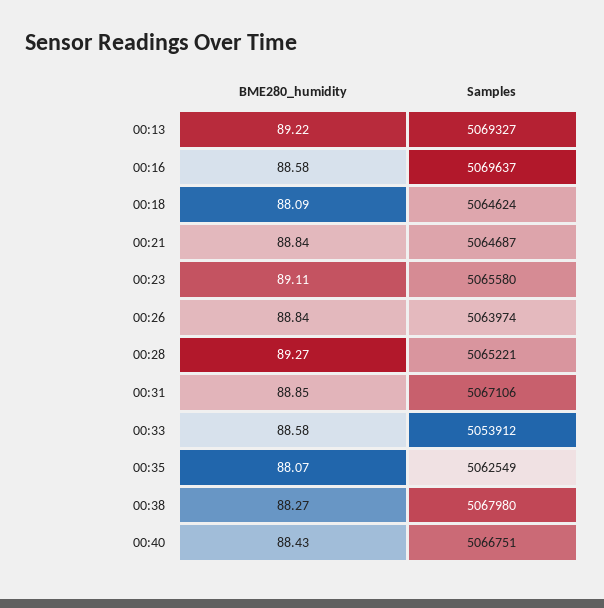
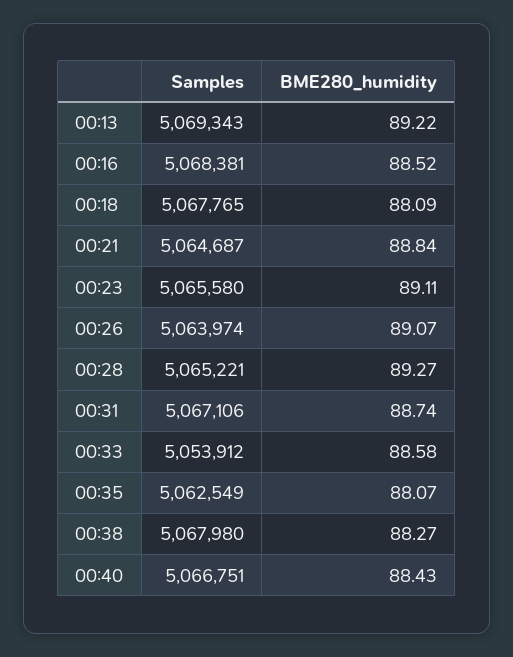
  {
    "BME280_humidity": {
      "00:13": 89.22,
-     "00:16": 88.58,
+     "00:16": 88.52,
      "00:18": 88.09,
      "00:21": 88.84,
      "00:23": 89.11,
-     "00:26": 88.84,
+     "00:26": 89.07,
      "00:28": 89.27,
-     "00:31": 88.85,
+     "00:31": 88.74,
      "00:33": 88.58,
      "00:35": 88.07,
      "00:38": 88.27,
      "00:40": 88.43
    },
    "Samples": {
-     "00:13": 5069327,
+     "00:13": 5069343,
-     "00:16": 5069637,
+     "00:16": 5068381,
-     "00:18": 5064624,
+     "00:18": 5067765,
      "00:21": 5064687,
      "00:23": 5065580,
      "00:26": 5063974,
      "00:28": 5065221,
      "00:31": 5067106,
      "00:33": 5053912,
      "00:35": 5062549,
      "00:38": 5067980,
      "00:40": 5066751
    }
  }

